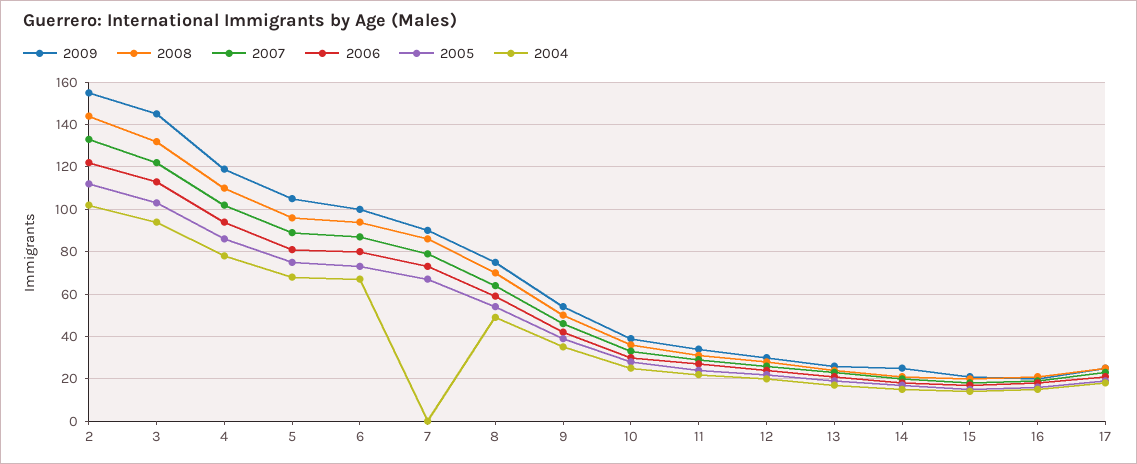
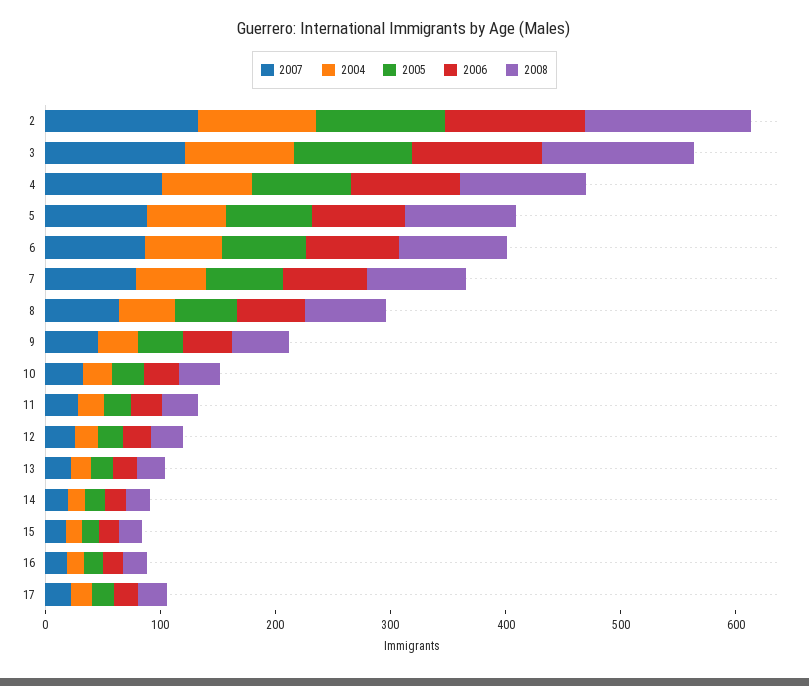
  {
-   "2009": {
-     "2": 155,
-     "3": 145,
-     "4": 120,
-     "5": 105,
-     "6": 100,
-     "7": 90,
-     "8": 75,
-     "9": 55,
-     "10": 40,
-     "11": 35,
-     "12": 30,
-     "13": 25,
-     "14": 25,
-     "15": 20,
-     "16": 20,
-     "17": 25
-   },
    "2008": {
      "2": 145,
      "3": 130,
      "4": 110,
      "5": 95,
      "6": 95,
      "7": 85,
      "8": 70,
      "9": 50,
      "10": 35,
      "11": 30,
      "12": 30,
      "13": 25,
      "14": 20,
      "15": 20,
      "16": 20,
      "17": 25
    },
    "2007": {
      "2": 135,
      "3": 120,
      "4": 100,
      "5": 90,
      "6": 85,
      "7": 80,
      "8": 65,
      "9": 45,
      "10": 35,
      "11": 30,
      "12": 25,
      "13": 25,
      "14": 20,
      "15": 20,
      "16": 20,
      "17": 25
    },
    "2006": {
      "2": 120,
      "3": 115,
      "4": 95,
      "5": 80,
      "6": 80,
      "7": 75,
      "8": 60,
      "9": 40,
      "10": 30,
      "11": 25,
      "12": 25,
      "13": 20,
      "14": 20,
      "15": 15,
      "16": 20,
      "17": 20
    },
    "2005": {
      "2": 110,
      "3": 105,
      "4": 85,
      "5": 75,
      "6": 75,
      "7": 65,
      "8": 55,
      "9": 40,
      "10": 30,
      "11": 25,
      "12": 20,
      "13": 20,
      "14": 15,
      "15": 15,
      "16": 15,
      "17": 20
    },
    "2004": {
      "2": 100,
      "3": 95,
      "4": 80,
      "5": 70,
      "6": 65,
-     "7": 0,
+     "7": 60,
      "8": 50,
      "9": 35,
      "10": 25,
      "11": 20,
      "12": 20,
      "13": 15,
      "14": 15,
      "15": 15,
      "16": 15,
      "17": 20
    }
  }

